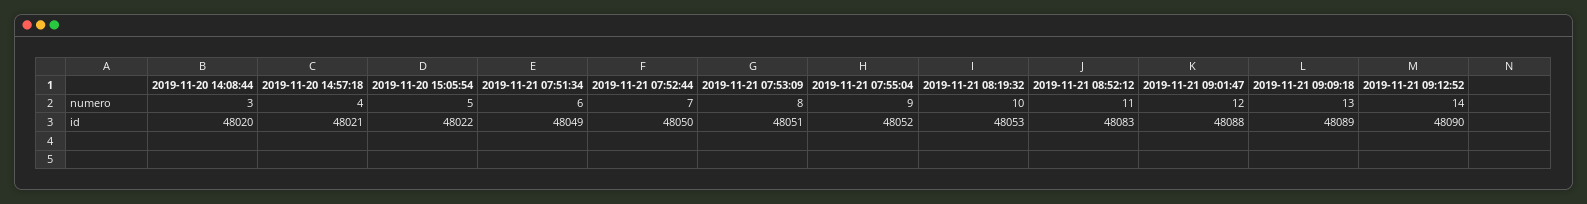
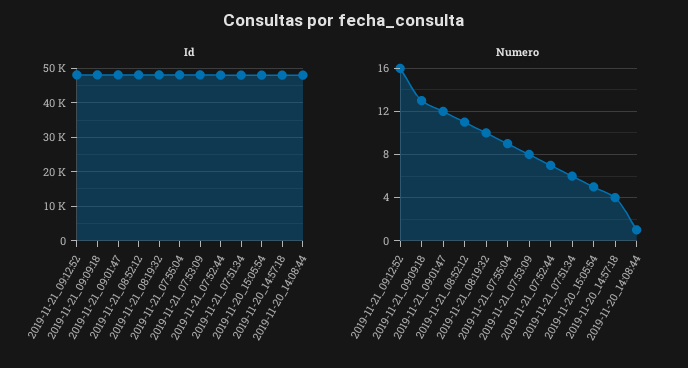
  {
    "numero": {
-     "2019-11-20 14:08:44": 3,
+     "2019-11-20 14:08:44": 1,
      "2019-11-20 14:57:18": 4,
      "2019-11-20 15:05:54": 5,
      "2019-11-21 07:51:34": 6,
      "2019-11-21 07:52:44": 7,
      "2019-11-21 07:53:09": 8,
      "2019-11-21 07:55:04": 9,
      "2019-11-21 08:19:32": 10,
      "2019-11-21 08:52:12": 11,
      "2019-11-21 09:01:47": 12,
      "2019-11-21 09:09:18": 13,
-     "2019-11-21 09:12:52": 14
+     "2019-11-21 09:12:52": 16
    },
    "id": {
      "2019-11-20 14:08:44": 48020,
      "2019-11-20 14:57:18": 48021,
      "2019-11-20 15:05:54": 48022,
      "2019-11-21 07:51:34": 48049,
      "2019-11-21 07:52:44": 48050,
      "2019-11-21 07:53:09": 48051,
      "2019-11-21 07:55:04": 48052,
      "2019-11-21 08:19:32": 48053,
      "2019-11-21 08:52:12": 48083,
      "2019-11-21 09:01:47": 48088,
      "2019-11-21 09:09:18": 48089,
      "2019-11-21 09:12:52": 48090
    }
  }

